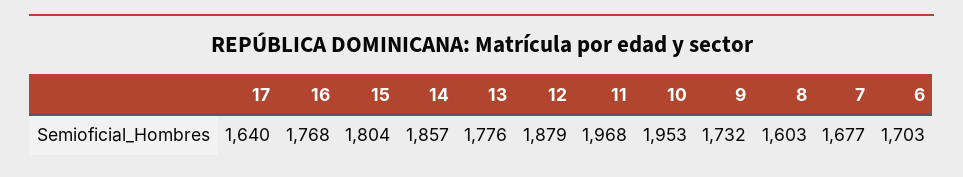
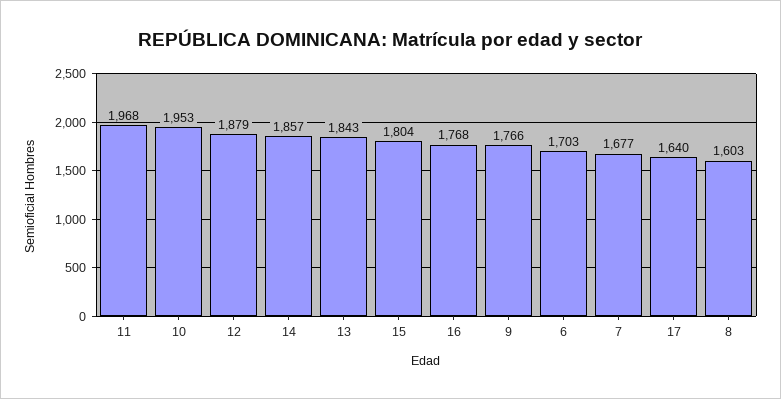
  {
    "17": 1640,
    "16": 1768,
    "15": 1804,
    "14": 1857,
-   "13": 1776,
+   "13": 1843,
    "12": 1879,
    "11": 1968,
    "10": 1953,
-   "9": 1732,
+   "9": 1766,
    "8": 1603,
    "7": 1677,
    "6": 1703
  }

